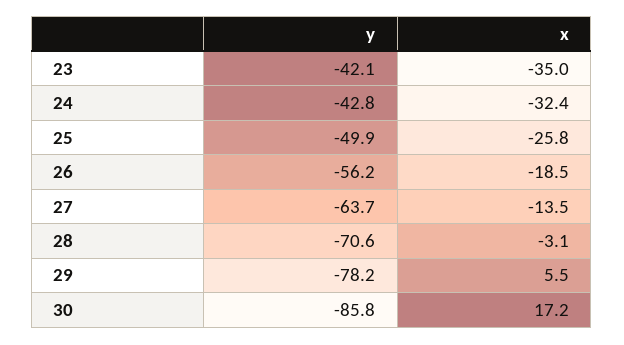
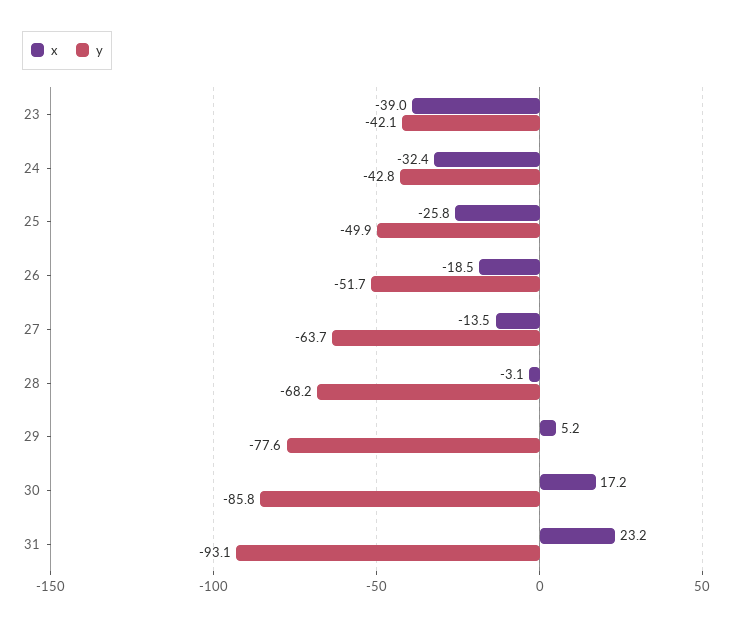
  {
    "y": {
      "23": -42.1,
      "24": -42.8,
      "25": -49.9,
-     "26": -56.2,
+     "26": -51.7,
      "27": -63.7,
-     "28": -70.6,
+     "28": -68.2,
-     "29": -78.2,
+     "29": -77.6,
-     "30": -85.8
+     "30": -85.8,
+     "31": -93.1
    },
    "x": {
-     "23": -35,
+     "23": -39,
      "24": -32.4,
      "25": -25.8,
      "26": -18.5,
      "27": -13.5,
      "28": -3.1,
-     "29": 5.5,
+     "29": 5.2,
-     "30": 17.2
+     "30": 17.2,
+     "31": 23.2
    }
  }

